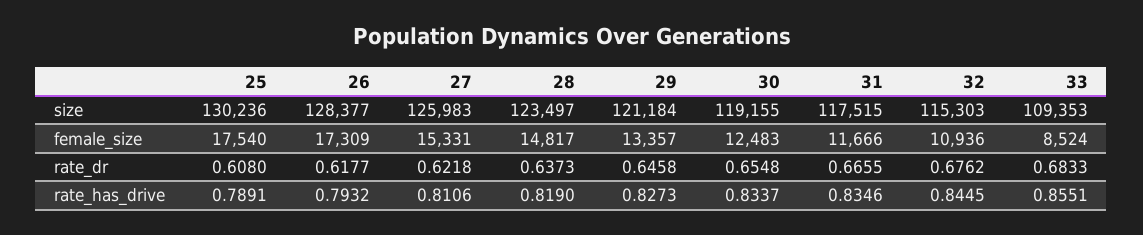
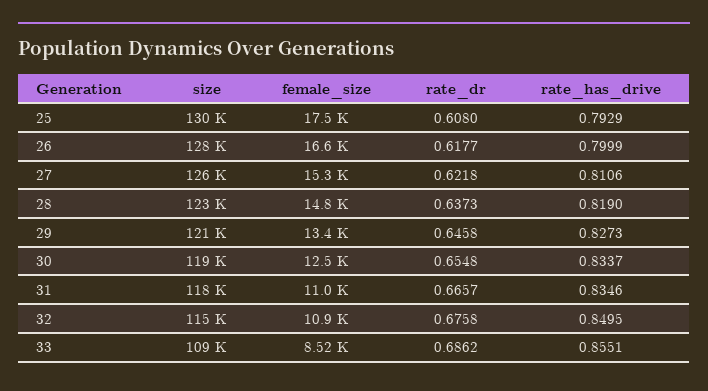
  {
    "25": {
      "size": 130236,
      "female_size": 17540,
      "rate_dr": 0.608,
-     "rate_has_drive": 0.7891
+     "rate_has_drive": 0.7929
    },
    "26": {
      "size": 128377,
-     "female_size": 17309,
+     "female_size": 16600,
      "rate_dr": 0.6177,
-     "rate_has_drive": 0.7932
+     "rate_has_drive": 0.7999
    },
    "27": {
      "size": 125983,
      "female_size": 15331,
      "rate_dr": 0.6218,
      "rate_has_drive": 0.8106
    },
    "28": {
      "size": 123497,
      "female_size": 14817,
      "rate_dr": 0.6373,
      "rate_has_drive": 0.819
    },
    "29": {
      "size": 121184,
      "female_size": 13357,
      "rate_dr": 0.6458,
      "rate_has_drive": 0.8273
    },
    "30": {
      "size": 119155,
      "female_size": 12483,
      "rate_dr": 0.6548,
      "rate_has_drive": 0.8337
    },
    "31": {
      "size": 117515,
-     "female_size": 11666,
+     "female_size": 11000,
-     "rate_dr": 0.6655,
+     "rate_dr": 0.6657,
      "rate_has_drive": 0.8346
    },
    "32": {
      "size": 115303,
      "female_size": 10936,
-     "rate_dr": 0.6762,
+     "rate_dr": 0.6758,
-     "rate_has_drive": 0.8445
+     "rate_has_drive": 0.8495
    },
    "33": {
      "size": 109353,
      "female_size": 8524,
-     "rate_dr": 0.6833,
+     "rate_dr": 0.6862,
      "rate_has_drive": 0.8551
    }
  }

